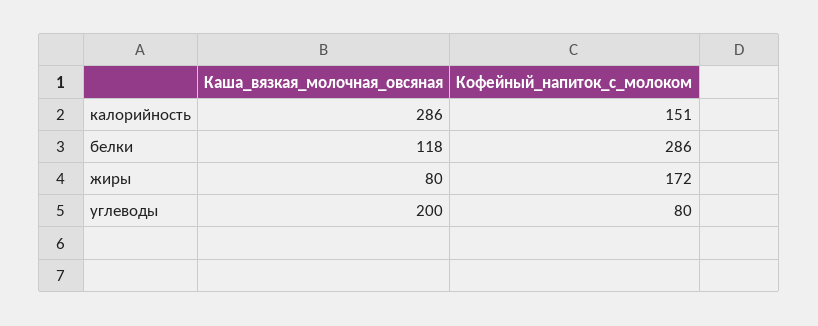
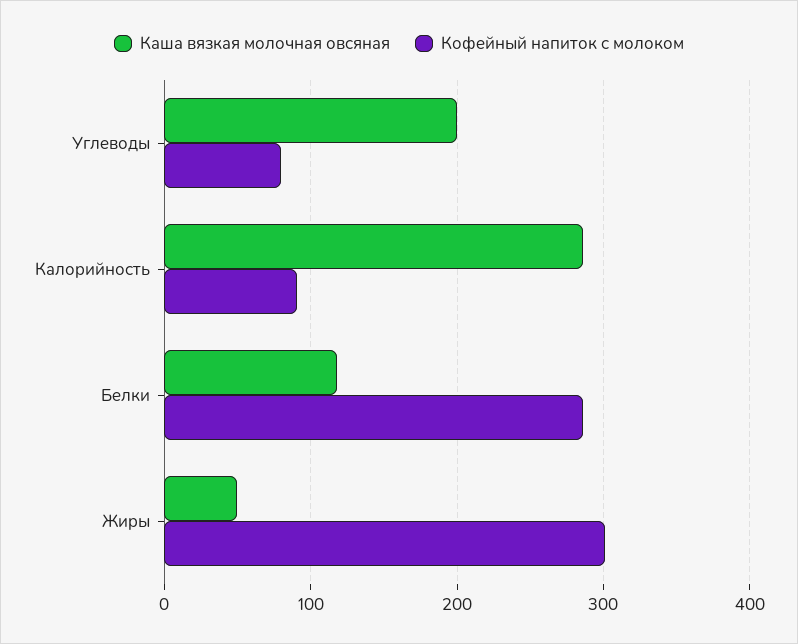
  {
    "Каша_вязкая_молочная_овсяная": {
      "калорийность": 286,
      "белки": 118,
-     "жиры": 80,
+     "жиры": 50,
      "углеводы": 200
    },
    "Кофейный_напиток_с_молоком": {
-     "калорийность": 151,
+     "калорийность": 90,
      "белки": 286,
-     "жиры": 172,
+     "жиры": 300,
      "углеводы": 80
    }
  }

